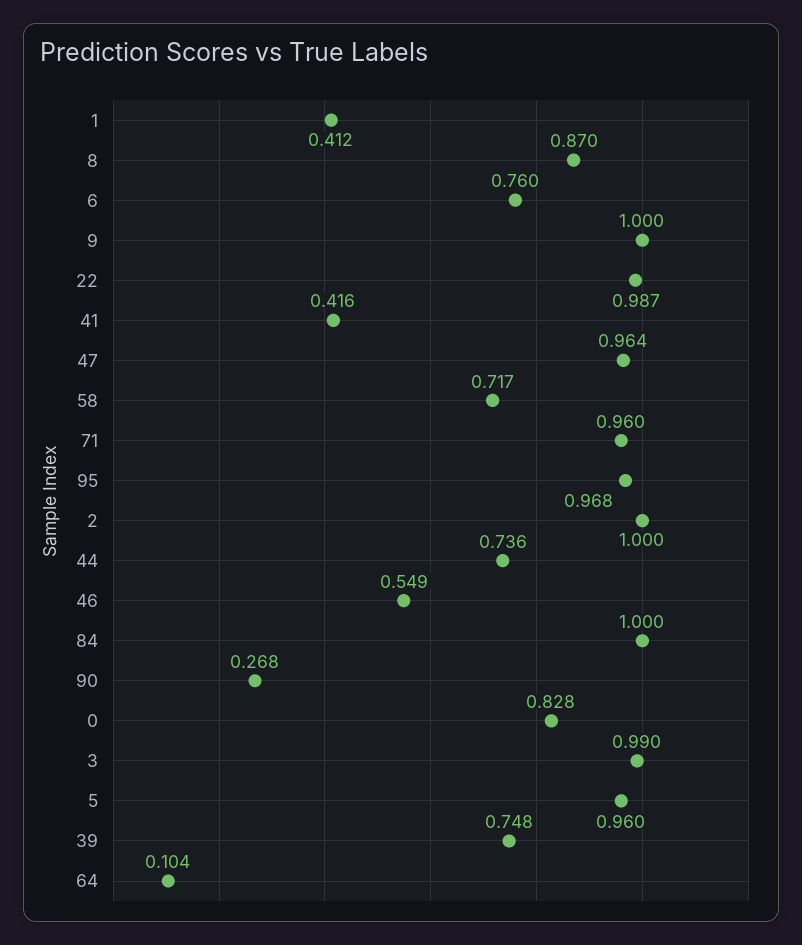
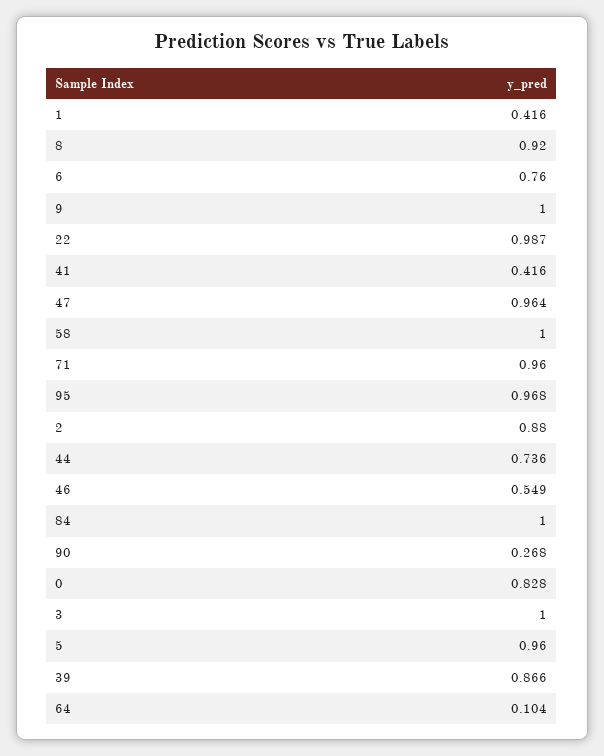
  {
-   "1": 0.412,
+   "1": 0.416,
-   "8": 0.87,
+   "8": 0.92,
    "6": 0.76,
    "9": 1,
    "22": 0.987,
    "41": 0.416,
    "47": 0.964,
-   "58": 0.717,
+   "58": 1,
    "71": 0.96,
    "95": 0.968,
-   "2": 1,
+   "2": 0.88,
    "44": 0.736,
    "46": 0.549,
    "84": 1,
    "90": 0.268,
    "0": 0.828,
-   "3": 0.99,
+   "3": 1,
    "5": 0.96,
-   "39": 0.748,
+   "39": 0.866,
    "64": 0.104
  }

